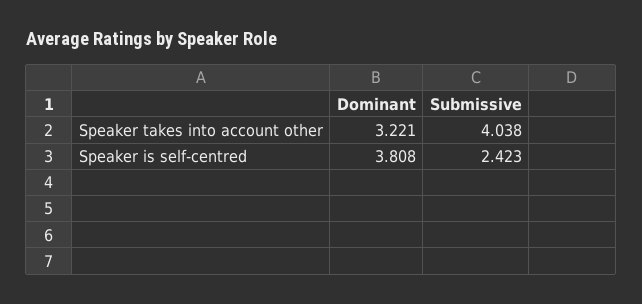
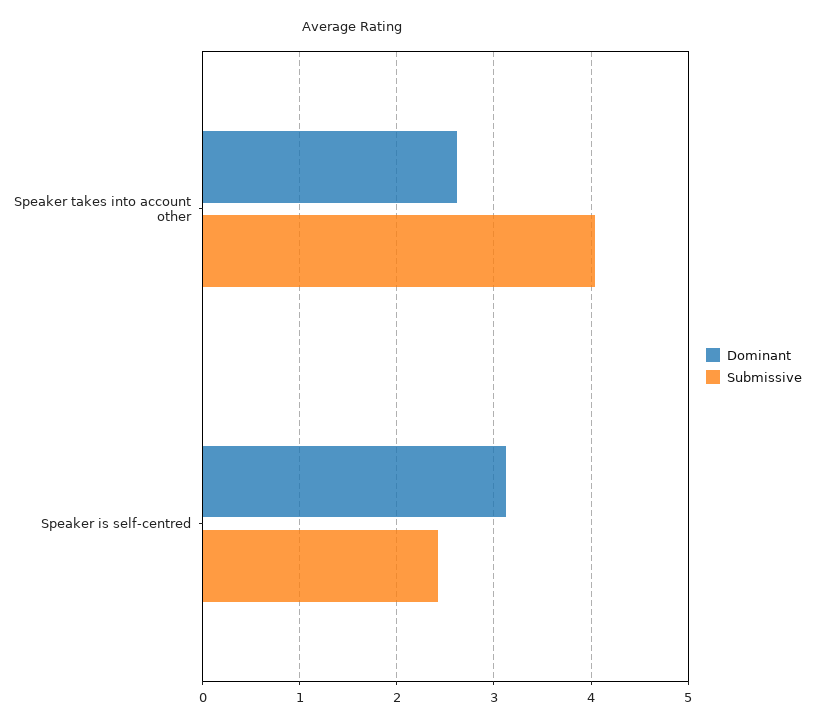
  {
    "Dominant": {
-     "Speaker takes into account other": 3.221,
+     "Speaker takes into account other": 2.6,
-     "Speaker is self-centred": 3.808
+     "Speaker is self-centred": 3.1
    },
    "Submissive": {
      "Speaker takes into account other": 4.038,
      "Speaker is self-centred": 2.423
    }
  }

